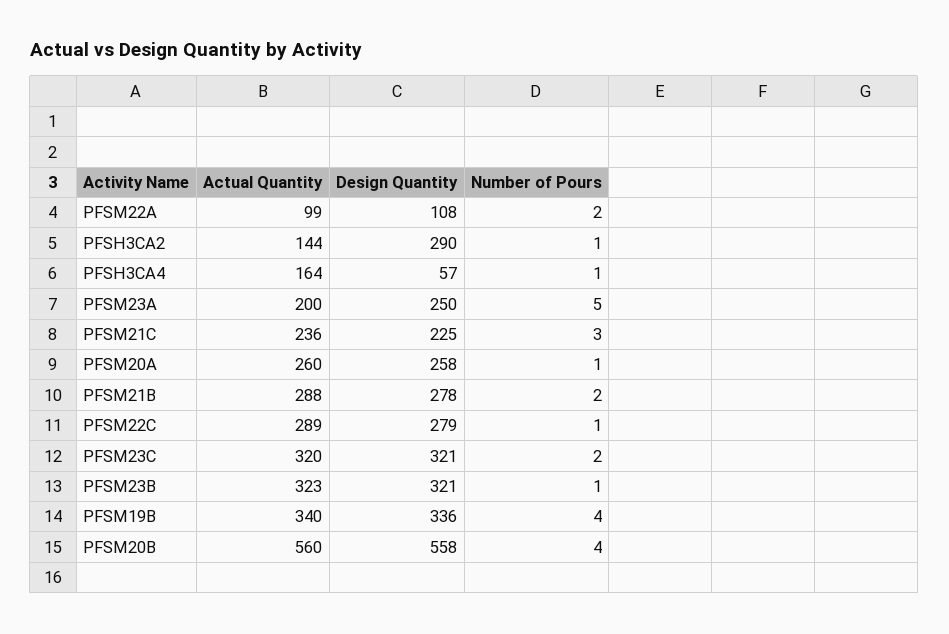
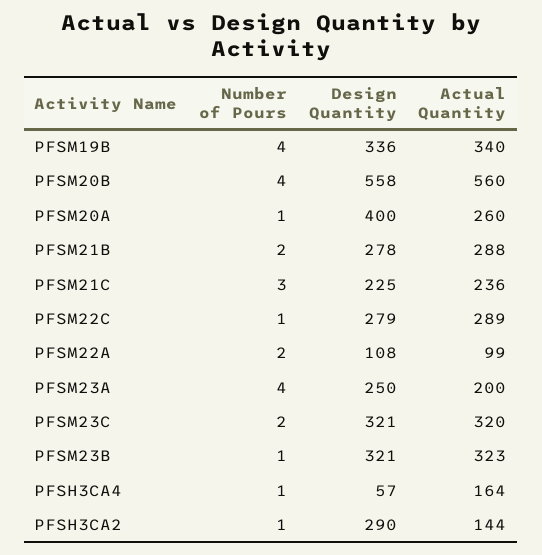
  {
    "Actual Quantity": {
      "PFSM22A": 99,
      "PFSH3CA2": 144,
      "PFSH3CA4": 164,
      "PFSM23A": 200,
      "PFSM21C": 236,
      "PFSM20A": 260,
      "PFSM21B": 288,
      "PFSM22C": 289,
      "PFSM23C": 320,
      "PFSM23B": 323,
      "PFSM19B": 340,
      "PFSM20B": 560
    },
    "Design Quantity": {
      "PFSM22A": 108,
      "PFSH3CA2": 290,
      "PFSH3CA4": 57,
      "PFSM23A": 250,
      "PFSM21C": 225,
-     "PFSM20A": 258,
+     "PFSM20A": 400,
      "PFSM21B": 278,
      "PFSM22C": 279,
      "PFSM23C": 321,
      "PFSM23B": 321,
      "PFSM19B": 336,
      "PFSM20B": 558
    },
    "Number of Pours": {
      "PFSM22A": 2,
      "PFSH3CA2": 1,
      "PFSH3CA4": 1,
-     "PFSM23A": 5,
+     "PFSM23A": 4,
      "PFSM21C": 3,
      "PFSM20A": 1,
      "PFSM21B": 2,
      "PFSM22C": 1,
      "PFSM23C": 2,
      "PFSM23B": 1,
      "PFSM19B": 4,
      "PFSM20B": 4
    }
  }

